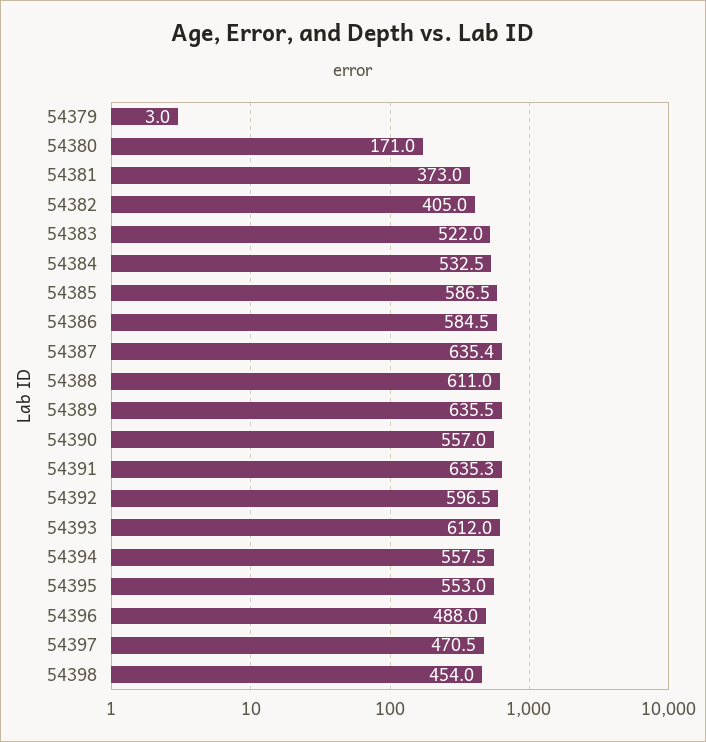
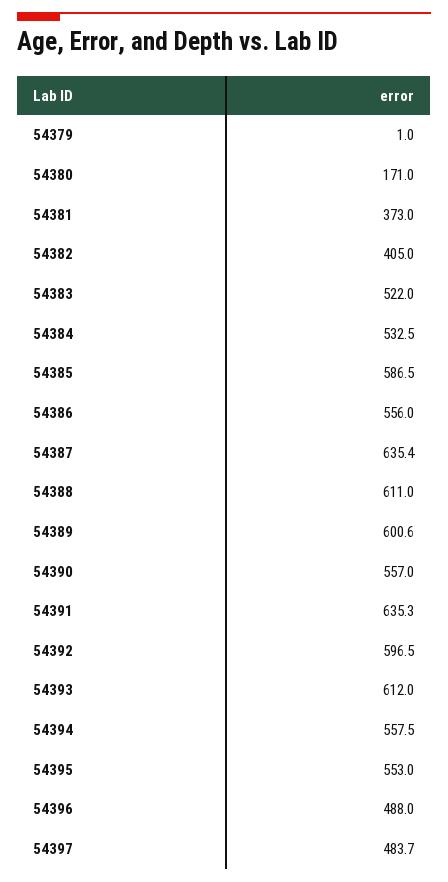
  {
-   "54379": 3,
+   "54379": 1,
    "54380": 171,
    "54381": 373,
    "54382": 405,
    "54383": 522,
    "54384": 532.5,
    "54385": 586.5,
-   "54386": 584.5,
+   "54386": 556,
    "54387": 635.4,
    "54388": 611,
-   "54389": 635.5,
+   "54389": 600.6,
    "54390": 557,
    "54391": 635.3,
    "54392": 596.5,
    "54393": 612,
    "54394": 557.5,
    "54395": 553,
    "54396": 488,
-   "54397": 470.5,
+   "54397": 483.7
-   "54398": 454
  }

